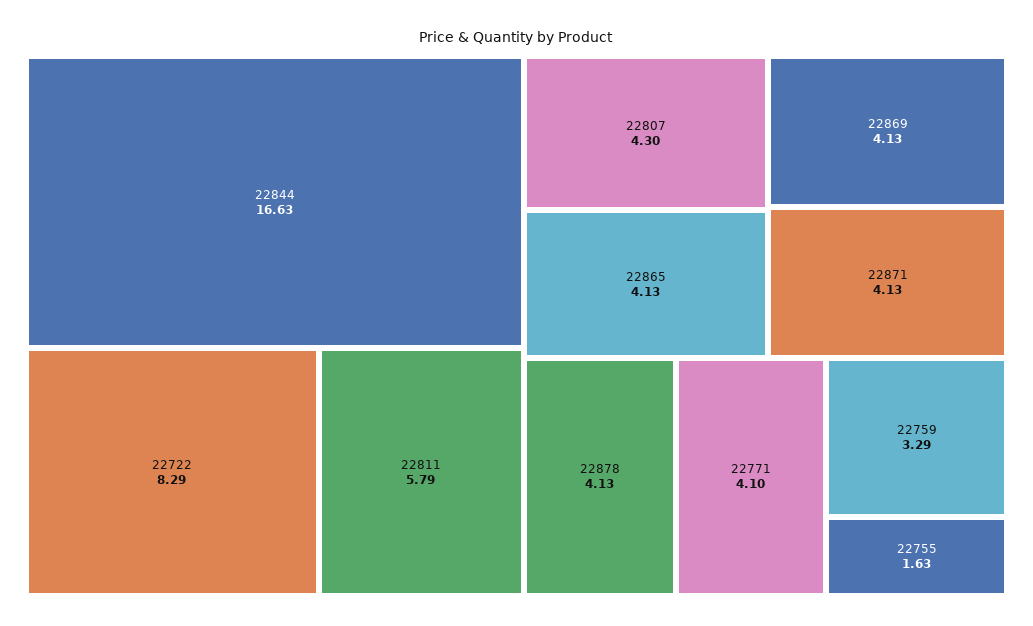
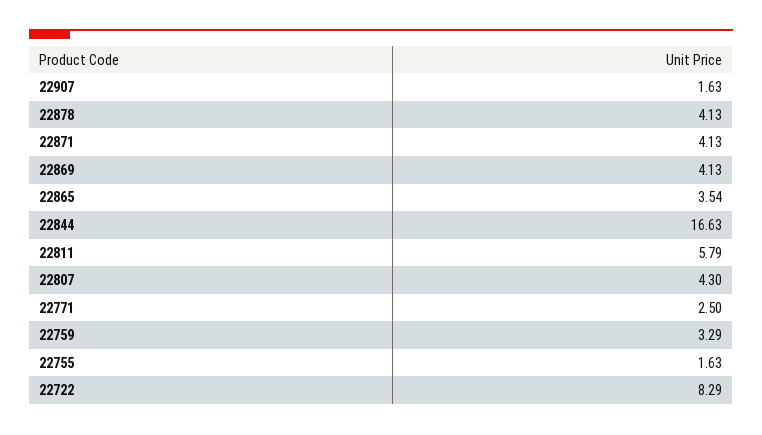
  {
    "22844": 16.63,
    "22722": 8.29,
    "22811": 5.79,
    "22807": 4.3,
-   "22865": 4.13,
+   "22865": 3.54,
    "22869": 4.13,
    "22871": 4.13,
    "22878": 4.13,
-   "22771": 4.1,
+   "22771": 2.5,
    "22759": 3.29,
-   "22755": 1.63
+   "22755": 1.63,
+   "22907": 1.63
  }

